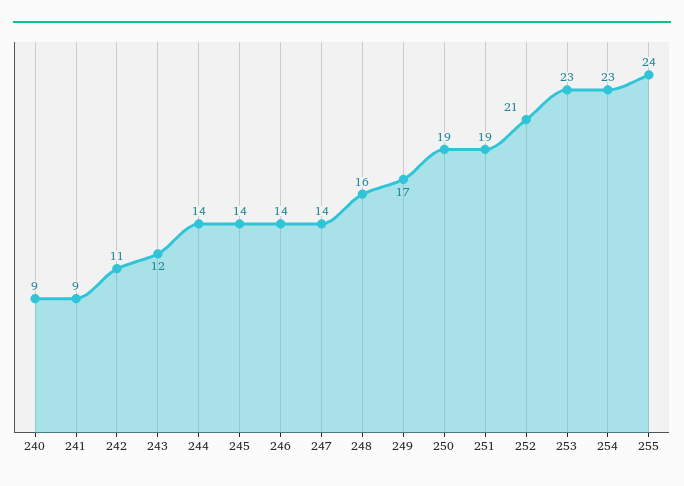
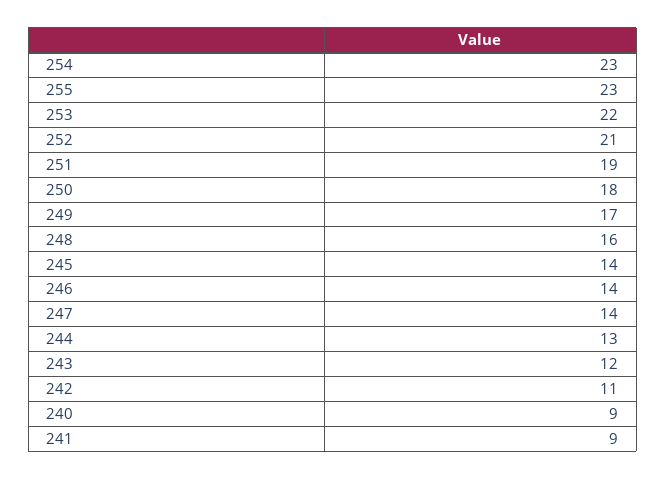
  {
    "240": 9,
    "241": 9,
    "242": 11,
    "243": 12,
-   "244": 14,
+   "244": 13,
    "245": 14,
    "246": 14,
    "247": 14,
    "248": 16,
    "249": 17,
-   "250": 19,
+   "250": 18,
    "251": 19,
    "252": 21,
-   "253": 23,
+   "253": 22,
    "254": 23,
-   "255": 24
+   "255": 23
  }

